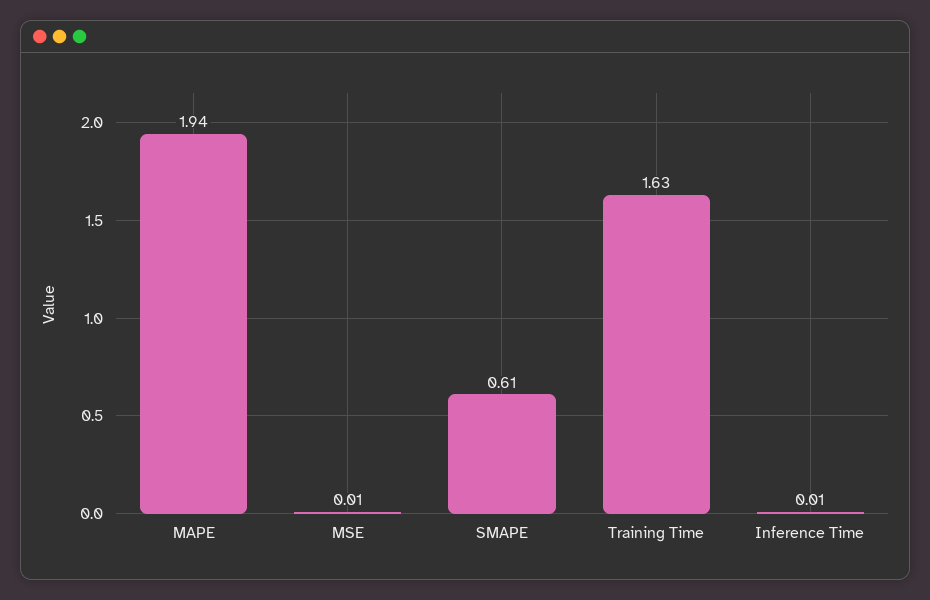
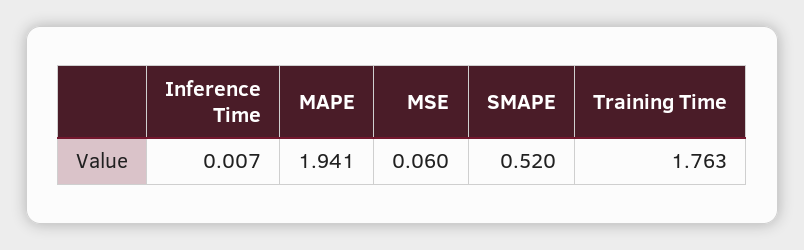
  {
    "MAPE": 1.941,
-   "MSE": 0.01,
+   "MSE": 0.06,
-   "SMAPE": 0.61,
+   "SMAPE": 0.52,
-   "Training Time": 1.63,
+   "Training Time": 1.763,
    "Inference Time": 0.007
  }

